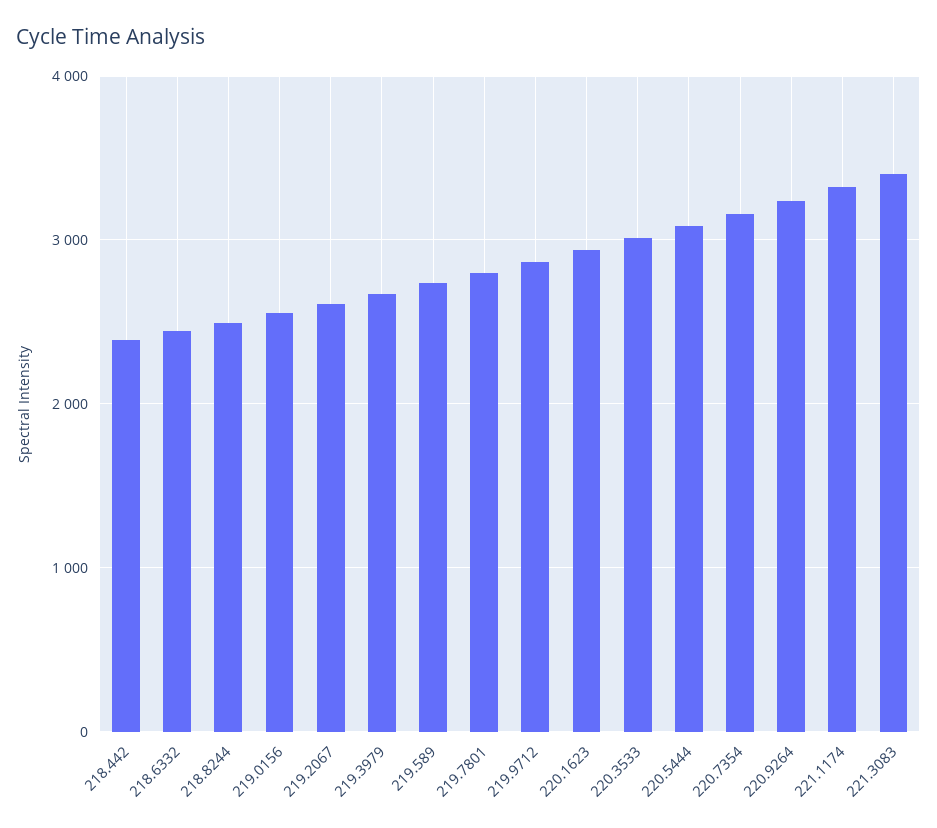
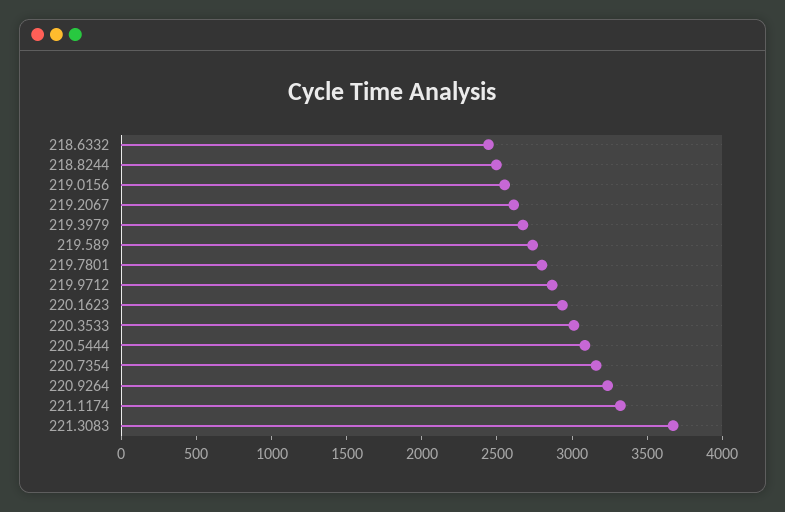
  {
-   "218.442": 2400,
    "218.6332": 2400,
    "218.8244": 2500,
    "219.0156": 2600,
    "219.2067": 2600,
    "219.3979": 2700,
    "219.589": 2700,
    "219.7801": 2800,
    "219.9712": 2900,
    "220.1623": 2900,
    "220.3533": 3000,
    "220.5444": 3100,
    "220.7354": 3200,
    "220.9264": 3200,
    "221.1174": 3300,
-   "221.3083": 3400
+   "221.3083": 3700
  }

